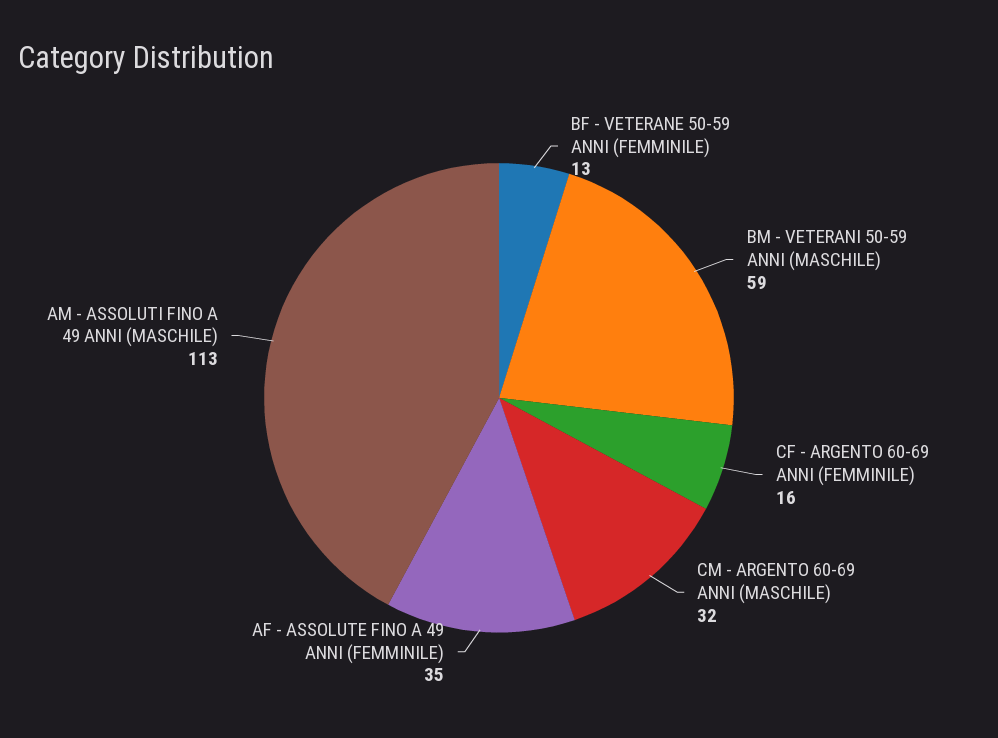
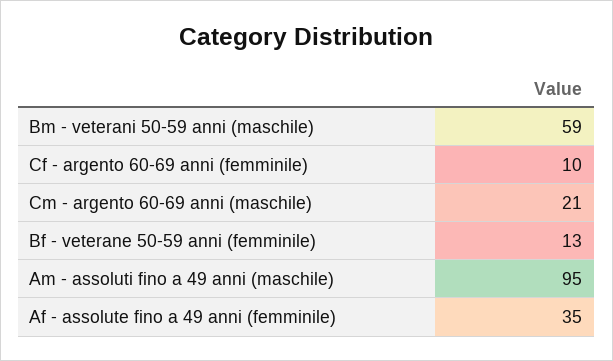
  {
    "BF - VETERANE 50-59 ANNI (FEMMINILE)": 13,
    "BM - VETERANI 50-59 ANNI (MASCHILE)": 59,
-   "CF - ARGENTO 60-69 ANNI (FEMMINILE)": 16,
+   "CF - ARGENTO 60-69 ANNI (FEMMINILE)": 10,
-   "CM - ARGENTO 60-69 ANNI (MASCHILE)": 32,
+   "CM - ARGENTO 60-69 ANNI (MASCHILE)": 21,
    "AF - ASSOLUTE FINO A 49 ANNI (FEMMINILE)": 35,
-   "AM - ASSOLUTI FINO A 49 ANNI (MASCHILE)": 113
+   "AM - ASSOLUTI FINO A 49 ANNI (MASCHILE)": 95
  }

